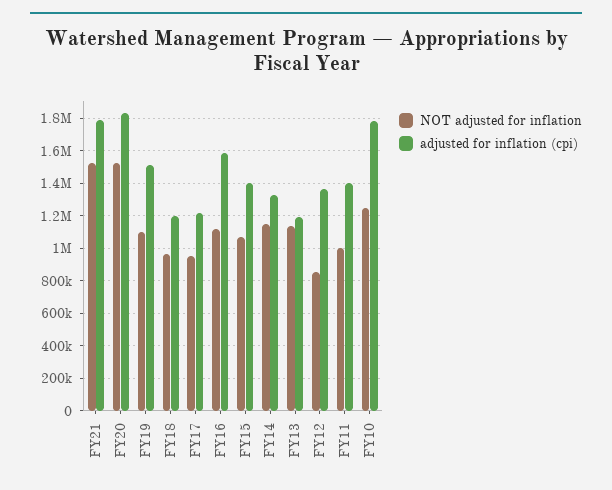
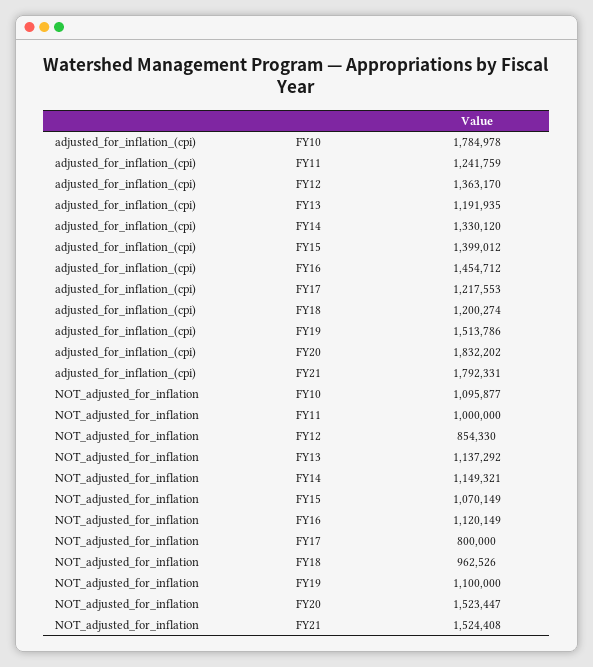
  {
    "NOT adjusted for inflation": {
      "FY21": 1524408,
      "FY20": 1523447,
      "FY19": 1100000,
      "FY18": 962526,
-     "FY17": 950000,
+     "FY17": 800000,
      "FY16": 1120149,
      "FY15": 1070149,
      "FY14": 1149321,
      "FY13": 1137292,
      "FY12": 854330,
      "FY11": 1000000,
-     "FY10": 1250000
+     "FY10": 1095877
    },
    "adjusted for inflation (cpi)": {
      "FY21": 1792331,
      "FY20": 1832202,
      "FY19": 1513786,
      "FY18": 1200274,
      "FY17": 1217553,
-     "FY16": 1600000,
+     "FY16": 1454712,
      "FY15": 1399012,
      "FY14": 1330120,
      "FY13": 1191935,
      "FY12": 1363170,
-     "FY11": 1400000,
+     "FY11": 1241759,
      "FY10": 1784978
    }
  }

